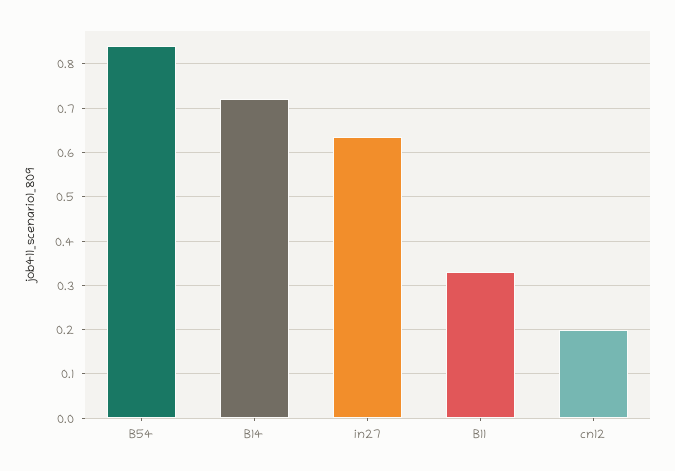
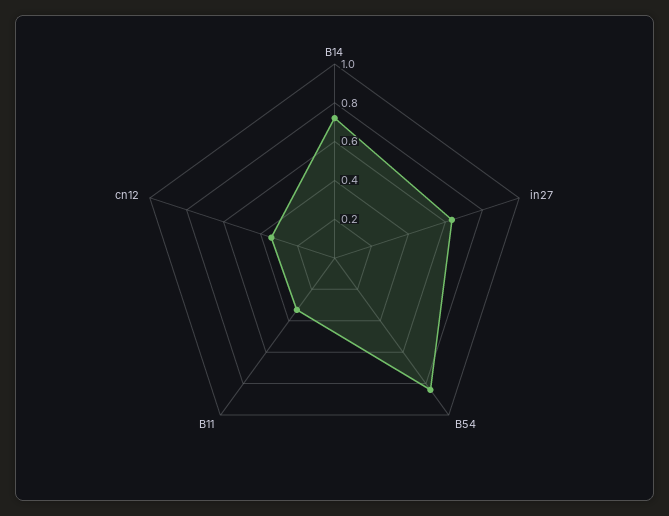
  {
    "B54": 0.84,
    "B14": 0.72,
    "in27": 0.64,
    "B11": 0.32,
-   "cn12": 0.2
+   "cn12": 0.35
  }

